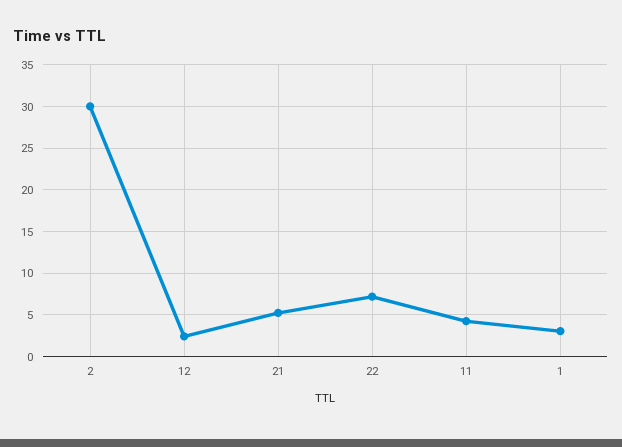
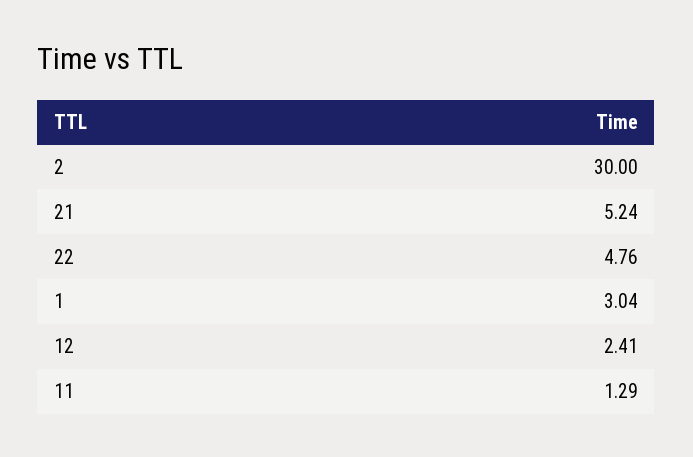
  {
    "2": 30,
    "12": 2.41,
    "21": 5.24,
-   "22": 7,
+   "22": 4.76,
-   "11": 4,
+   "11": 1.29,
    "1": 3.04
  }

